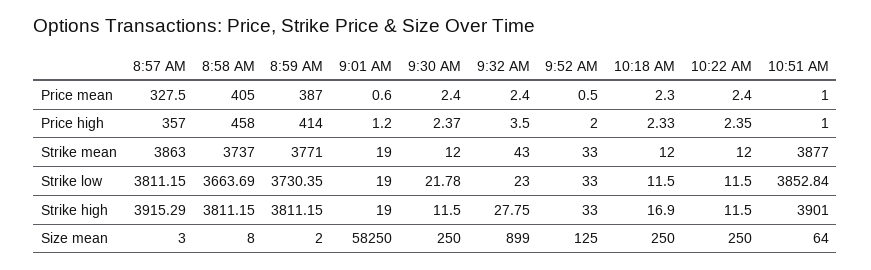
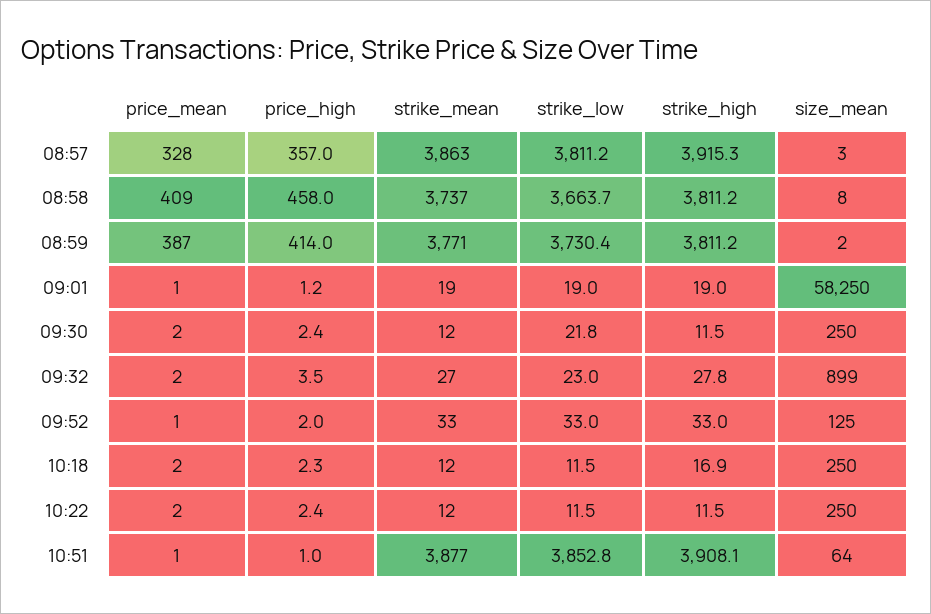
  {
    "8:57 AM": {
      "Price mean": 327.5,
      "Price high": 357,
      "Strike mean": 3863,
      "Strike low": 3811.15,
      "Strike high": 3915.29,
      "Size mean": 3
    },
    "8:58 AM": {
-     "Price mean": 405,
+     "Price mean": 409,
      "Price high": 458,
      "Strike mean": 3737,
      "Strike low": 3663.69,
      "Strike high": 3811.15,
      "Size mean": 8
    },
    "8:59 AM": {
      "Price mean": 387,
      "Price high": 414,
      "Strike mean": 3771,
      "Strike low": 3730.35,
      "Strike high": 3811.15,
      "Size mean": 2
    },
    "9:01 AM": {
      "Price mean": 0.6,
      "Price high": 1.2,
      "Strike mean": 19,
      "Strike low": 19,
      "Strike high": 19,
      "Size mean": 58250
    },
    "9:30 AM": {
      "Price mean": 2.4,
      "Price high": 2.37,
      "Strike mean": 12,
      "Strike low": 21.78,
      "Strike high": 11.5,
      "Size mean": 250
    },
    "9:32 AM": {
      "Price mean": 2.4,
      "Price high": 3.5,
-     "Strike mean": 43,
+     "Strike mean": 27,
      "Strike low": 23,
      "Strike high": 27.75,
      "Size mean": 899
    },
    "9:52 AM": {
      "Price mean": 0.5,
      "Price high": 2,
      "Strike mean": 33,
      "Strike low": 33,
      "Strike high": 33,
      "Size mean": 125
    },
    "10:18 AM": {
      "Price mean": 2.3,
      "Price high": 2.33,
      "Strike mean": 12,
      "Strike low": 11.5,
      "Strike high": 16.9,
      "Size mean": 250
    },
    "10:22 AM": {
      "Price mean": 2.4,
      "Price high": 2.35,
      "Strike mean": 12,
      "Strike low": 11.5,
      "Strike high": 11.5,
      "Size mean": 250
    },
    "10:51 AM": {
      "Price mean": 1,
      "Price high": 1,
      "Strike mean": 3877,
      "Strike low": 3852.84,
-     "Strike high": 3901,
+     "Strike high": 3908.1,
      "Size mean": 64
    }
  }

